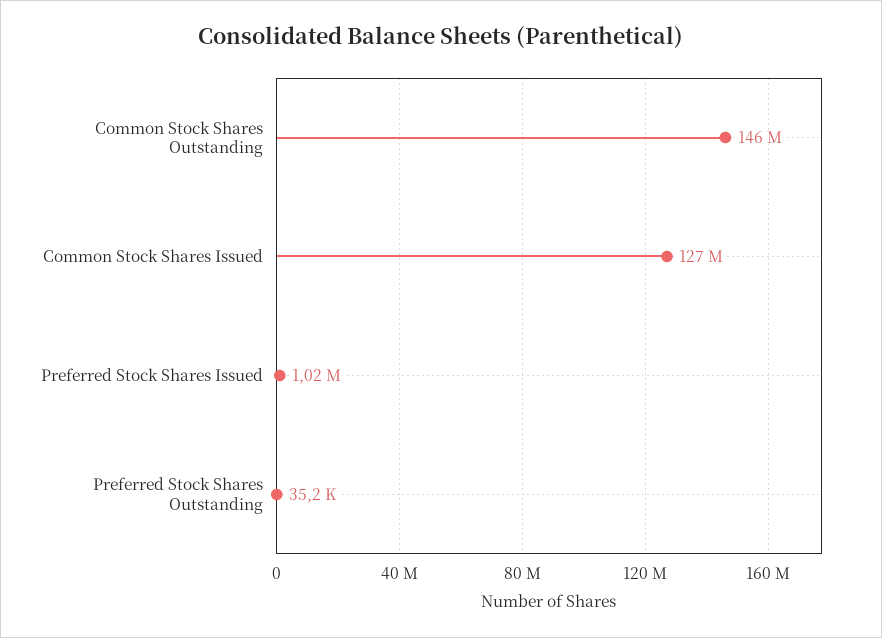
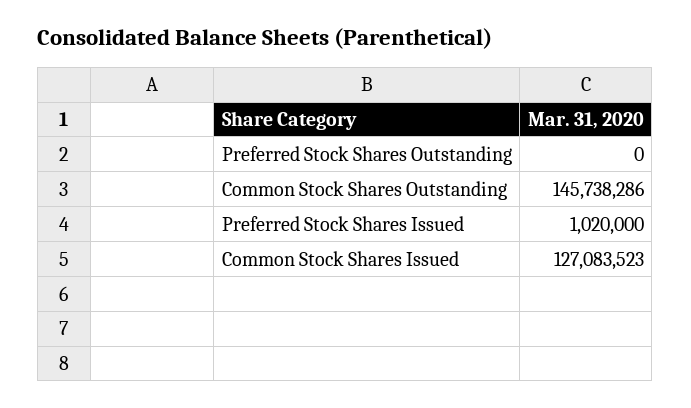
  {
    "Common Stock Shares Outstanding": 145738286,
    "Common Stock Shares Issued": 127083523,
    "Preferred Stock Shares Issued": 1020000,
-   "Preferred Stock Shares Outstanding": 35200
+   "Preferred Stock Shares Outstanding": 0
  }

